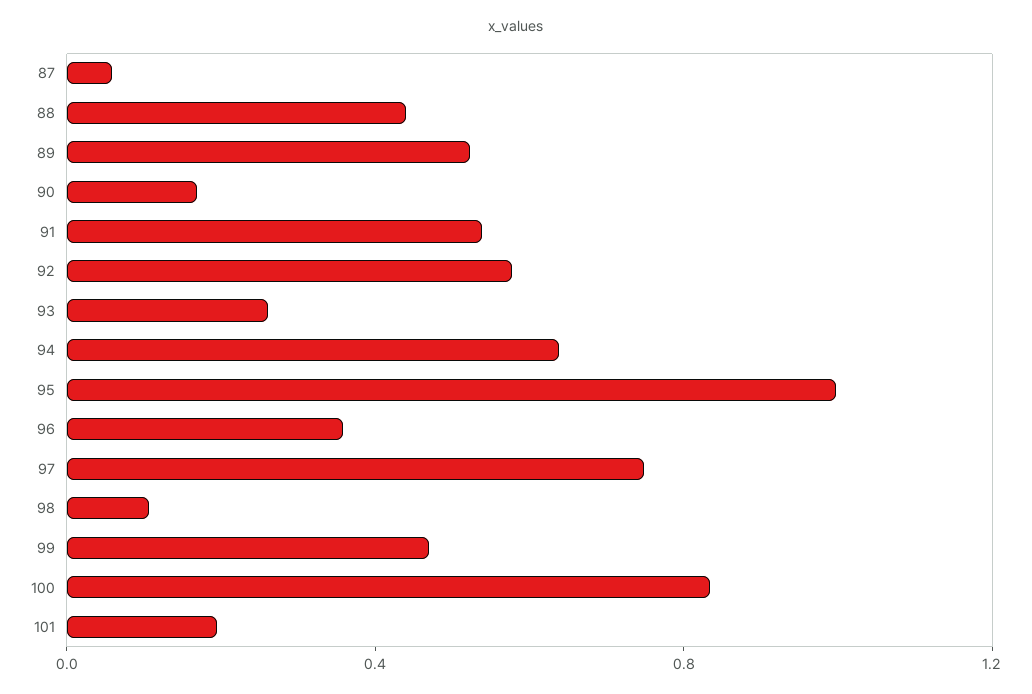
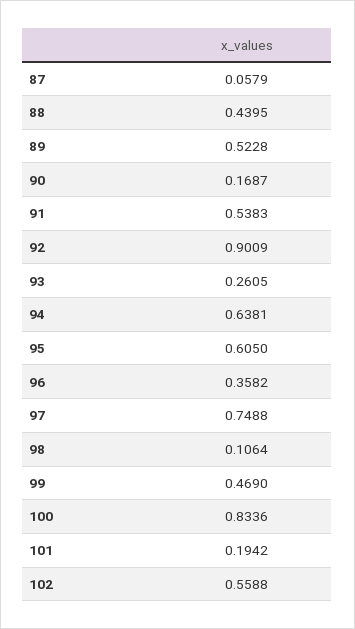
  {
    "87": 0.0579,
    "88": 0.4395,
    "89": 0.5228,
    "90": 0.1687,
    "91": 0.5383,
-   "92": 0.6,
+   "92": 0.9009,
    "93": 0.2605,
    "94": 0.6381,
-   "95": 1,
+   "95": 0.605,
    "96": 0.3582,
    "97": 0.7488,
    "98": 0.1064,
    "99": 0.469,
    "100": 0.8336,
-   "101": 0.1942
+   "101": 0.1942,
+   "102": 0.5588
  }

